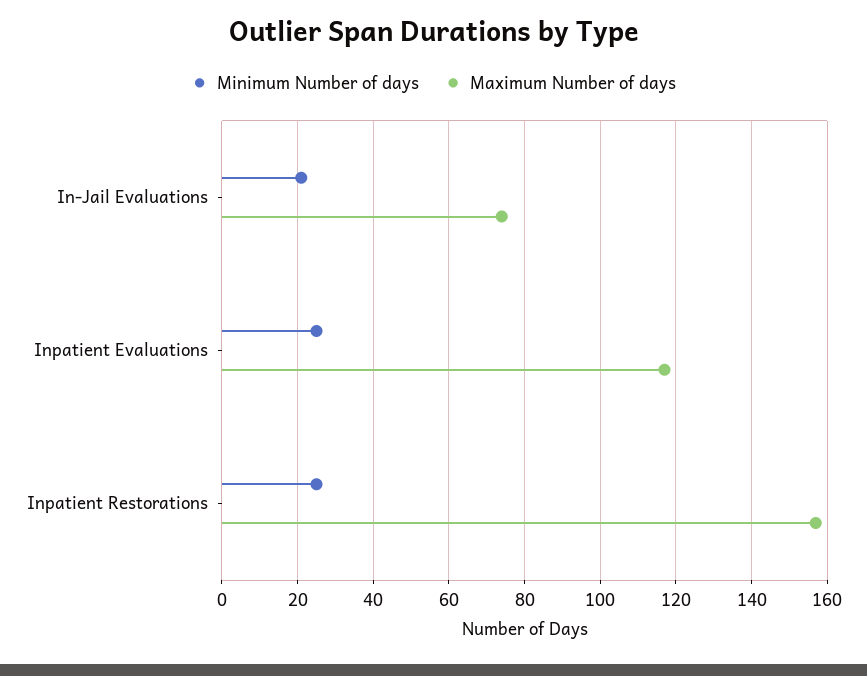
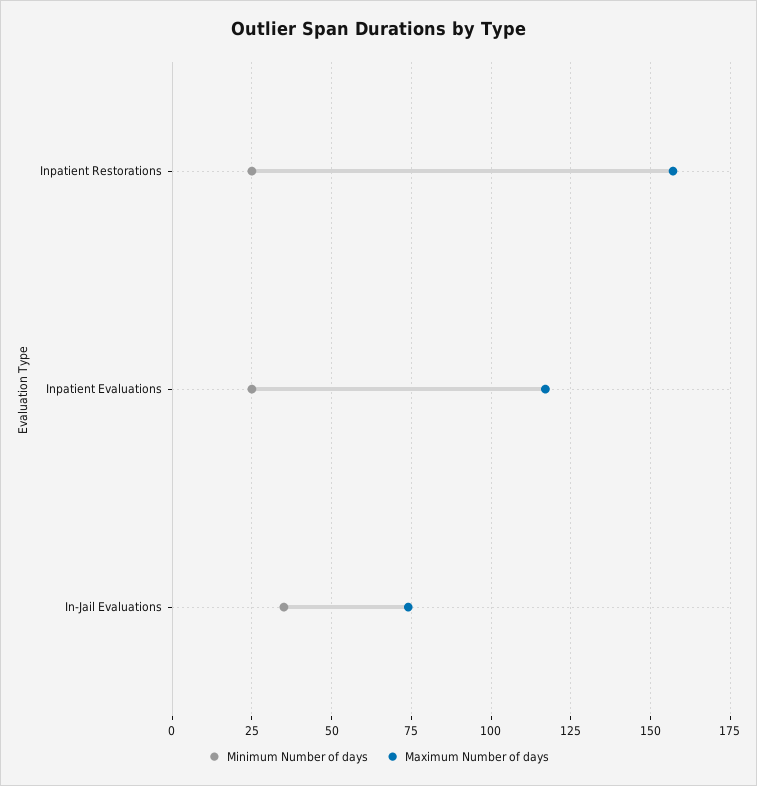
  {
    "Minimum Number of days": {
-     "In-Jail Evaluations": 20,
+     "In-Jail Evaluations": 35,
      "Inpatient Evaluations": 25,
      "Inpatient Restorations": 25
    },
    "Maximum Number of days": {
      "In-Jail Evaluations": 75,
      "Inpatient Evaluations": 115,
      "Inpatient Restorations": 155
    }
  }

